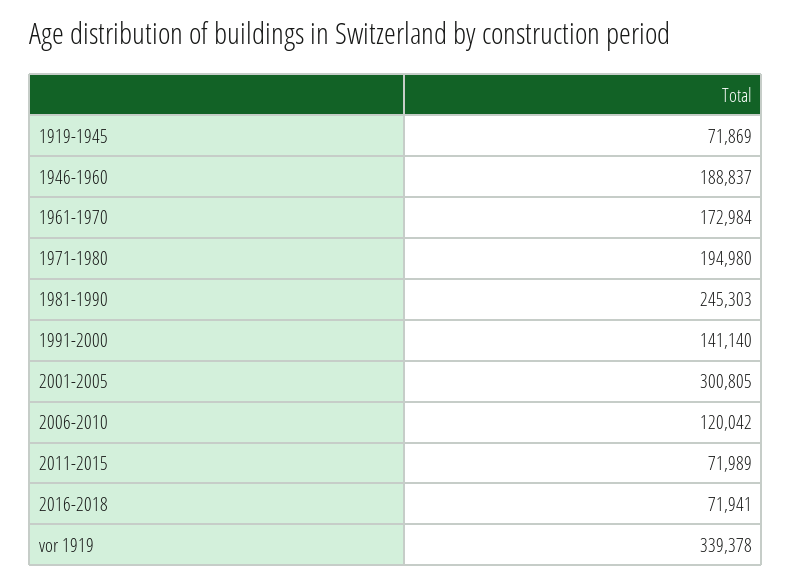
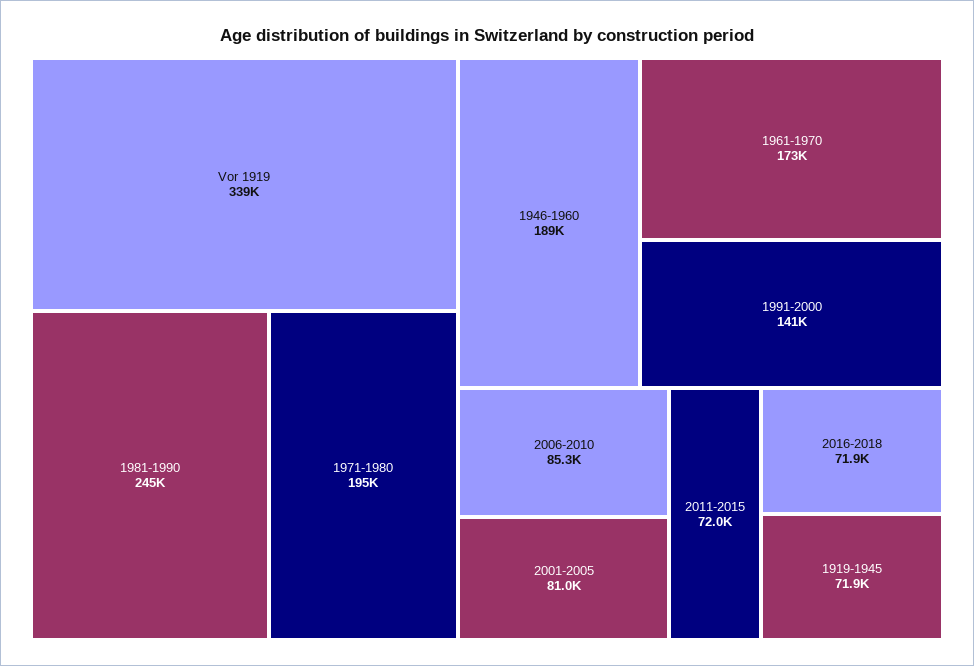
  {
    "1919-1945": 71869,
    "1946-1960": 188837,
    "1961-1970": 172984,
    "1971-1980": 194980,
    "1981-1990": 245303,
    "1991-2000": 141140,
-   "2001-2005": 300805,
+   "2001-2005": 81000,
-   "2006-2010": 120042,
+   "2006-2010": 85300,
    "2011-2015": 71989,
    "2016-2018": 71941,
    "vor 1919": 339378
  }

